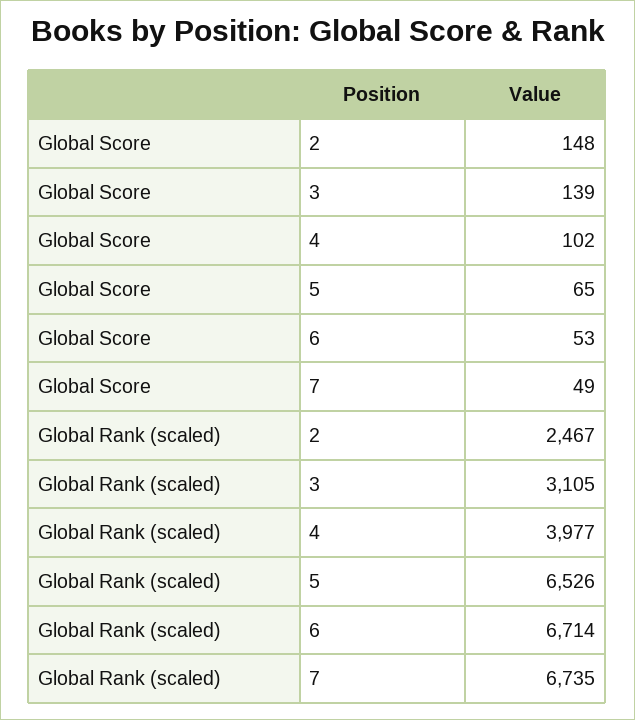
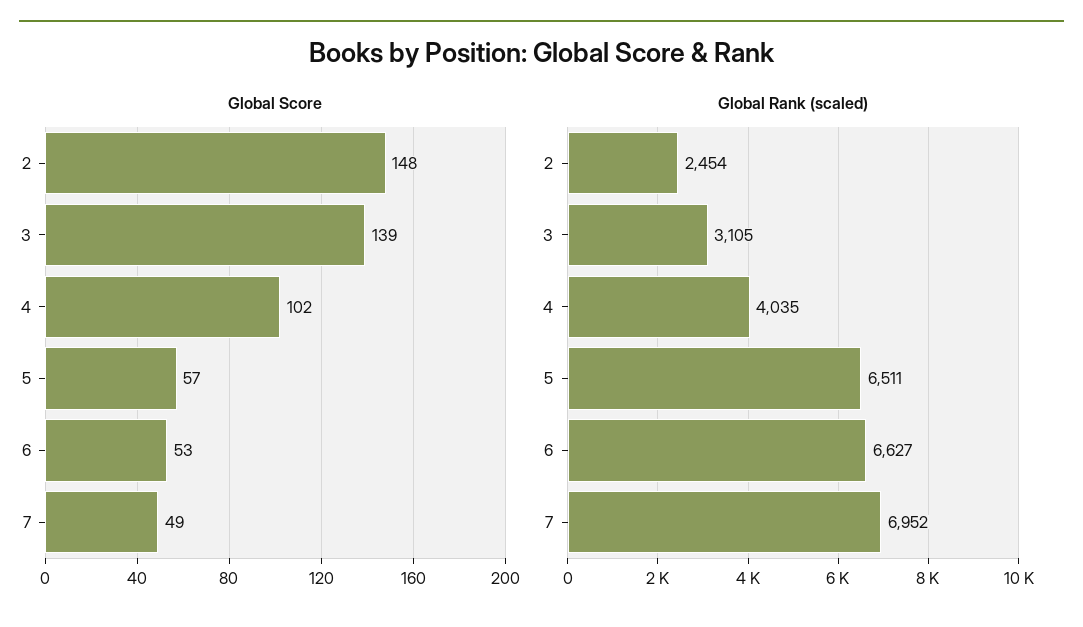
  {
    "Global Score": {
      "2": 148,
      "3": 139,
      "4": 102,
-     "5": 65,
+     "5": 57,
      "6": 53,
      "7": 49
    },
    "Global Rank (scaled)": {
-     "2": 2467,
+     "2": 2454,
      "3": 3105,
-     "4": 3977,
+     "4": 4035,
-     "5": 6526,
+     "5": 6511,
-     "6": 6714,
+     "6": 6627,
-     "7": 6735
+     "7": 6952
    }
  }

